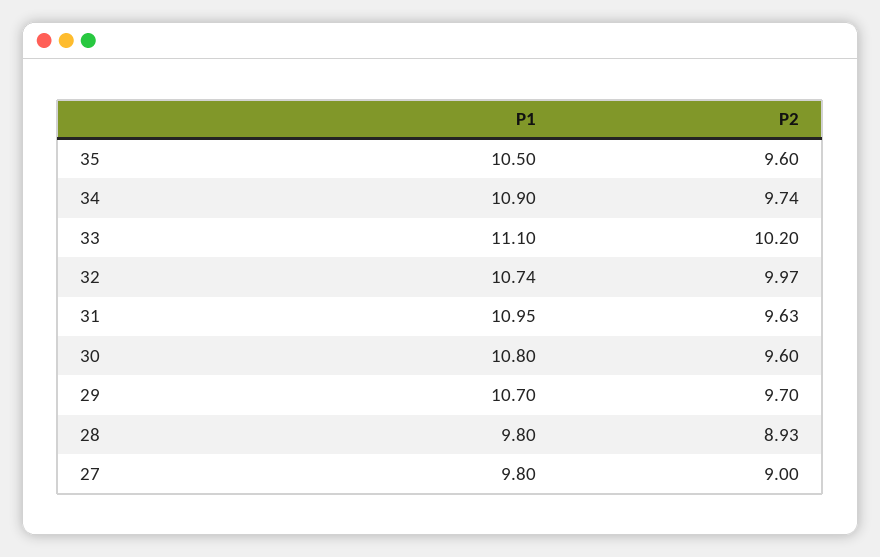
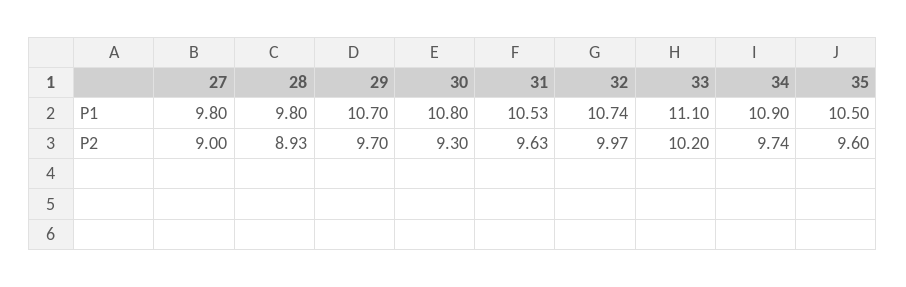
  {
    "P1": {
      "35": 10.5,
      "34": 10.9,
      "33": 11.1,
      "32": 10.74,
-     "31": 10.95,
+     "31": 10.53,
      "30": 10.8,
      "29": 10.7,
      "28": 9.8,
      "27": 9.8
    },
    "P2": {
      "35": 9.6,
      "34": 9.74,
      "33": 10.2,
      "32": 9.97,
      "31": 9.63,
-     "30": 9.6,
+     "30": 9.3,
      "29": 9.7,
      "28": 8.93,
      "27": 9
    }
  }

